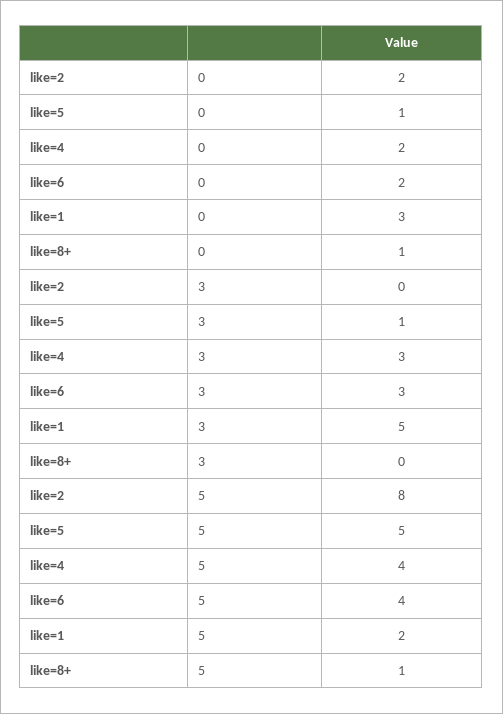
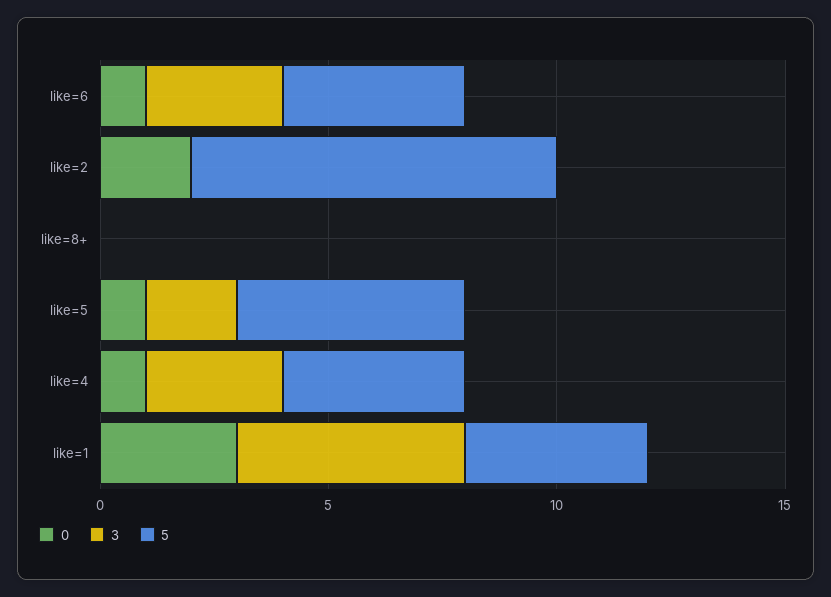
  {
    "0": {
      "like=2": 2,
      "like=5": 1,
-     "like=4": 2,
+     "like=4": 1,
-     "like=6": 2,
+     "like=6": 1,
      "like=1": 3,
-     "like=8+": 1
+     "like=8+": 0
    },
    "3": {
      "like=2": 0,
-     "like=5": 1,
+     "like=5": 2,
      "like=4": 3,
      "like=6": 3,
      "like=1": 5,
      "like=8+": 0
    },
    "5": {
      "like=2": 8,
      "like=5": 5,
      "like=4": 4,
      "like=6": 4,
-     "like=1": 2,
+     "like=1": 4,
-     "like=8+": 1
+     "like=8+": 0
    }
  }

